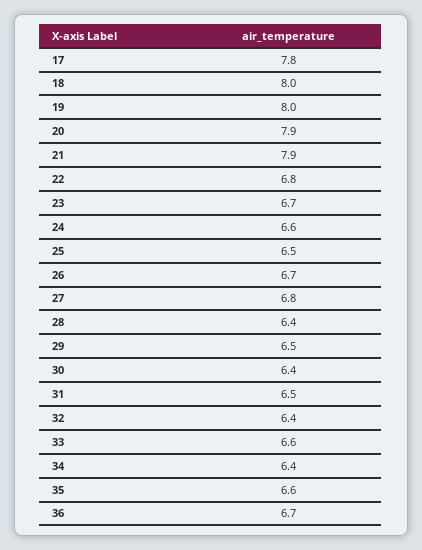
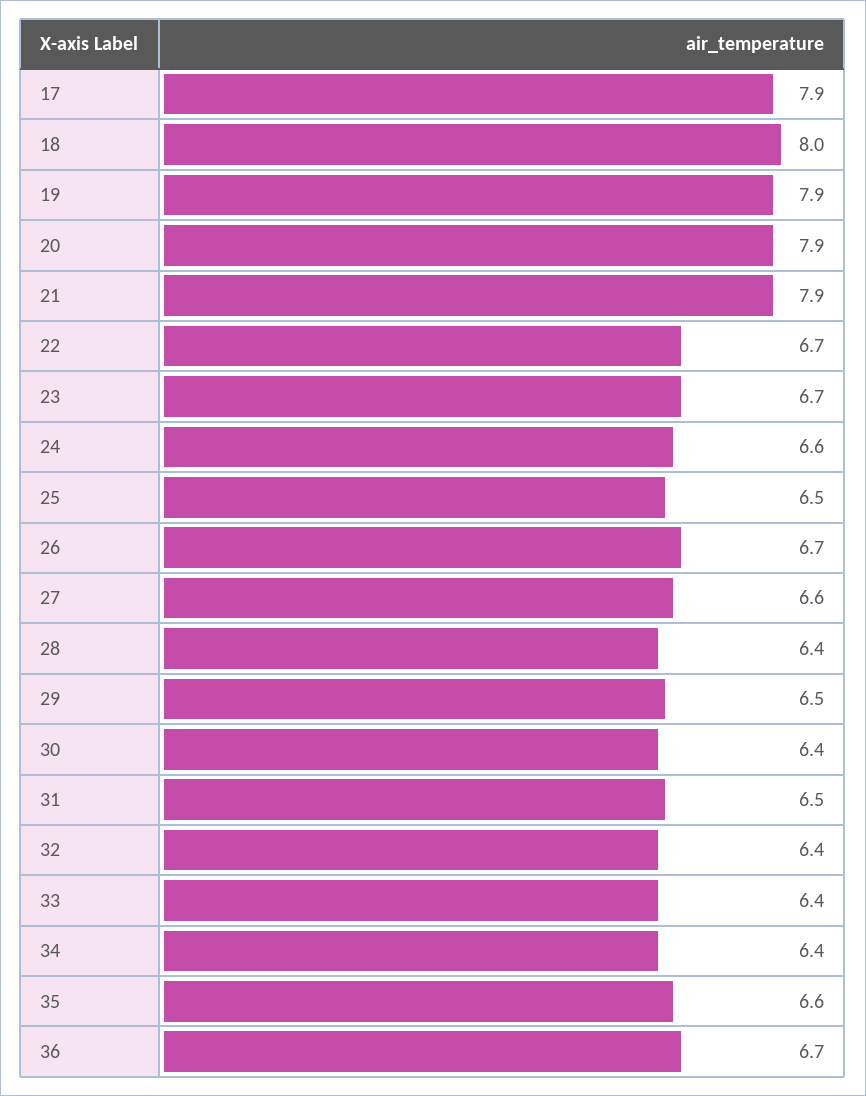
  {
-   "17": 7.8,
+   "17": 7.9,
    "18": 8,
-   "19": 8,
+   "19": 7.9,
    "20": 7.9,
    "21": 7.9,
-   "22": 6.8,
+   "22": 6.7,
    "23": 6.7,
    "24": 6.6,
    "25": 6.5,
    "26": 6.7,
-   "27": 6.8,
+   "27": 6.6,
    "28": 6.4,
    "29": 6.5,
    "30": 6.4,
    "31": 6.5,
    "32": 6.4,
-   "33": 6.6,
+   "33": 6.4,
    "34": 6.4,
    "35": 6.6,
    "36": 6.7
  }

